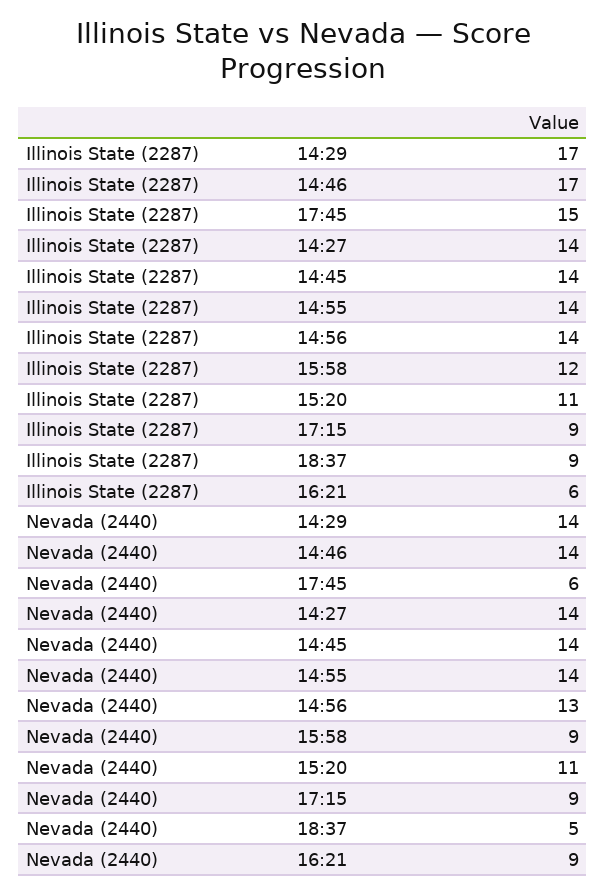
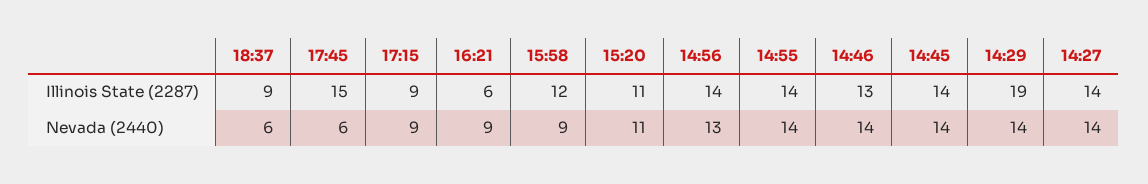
  {
    "Illinois State (2287)": {
-     "14:29": 17,
+     "14:29": 19,
-     "14:46": 17,
+     "14:46": 13,
      "17:45": 15,
      "14:27": 14,
      "14:45": 14,
      "14:55": 14,
      "14:56": 14,
      "15:58": 12,
      "15:20": 11,
      "17:15": 9,
      "18:37": 9,
      "16:21": 6
    },
    "Nevada (2440)": {
      "14:29": 14,
      "14:46": 14,
      "17:45": 6,
      "14:27": 14,
      "14:45": 14,
      "14:55": 14,
      "14:56": 13,
      "15:58": 9,
      "15:20": 11,
      "17:15": 9,
-     "18:37": 5,
+     "18:37": 6,
      "16:21": 9
    }
  }

